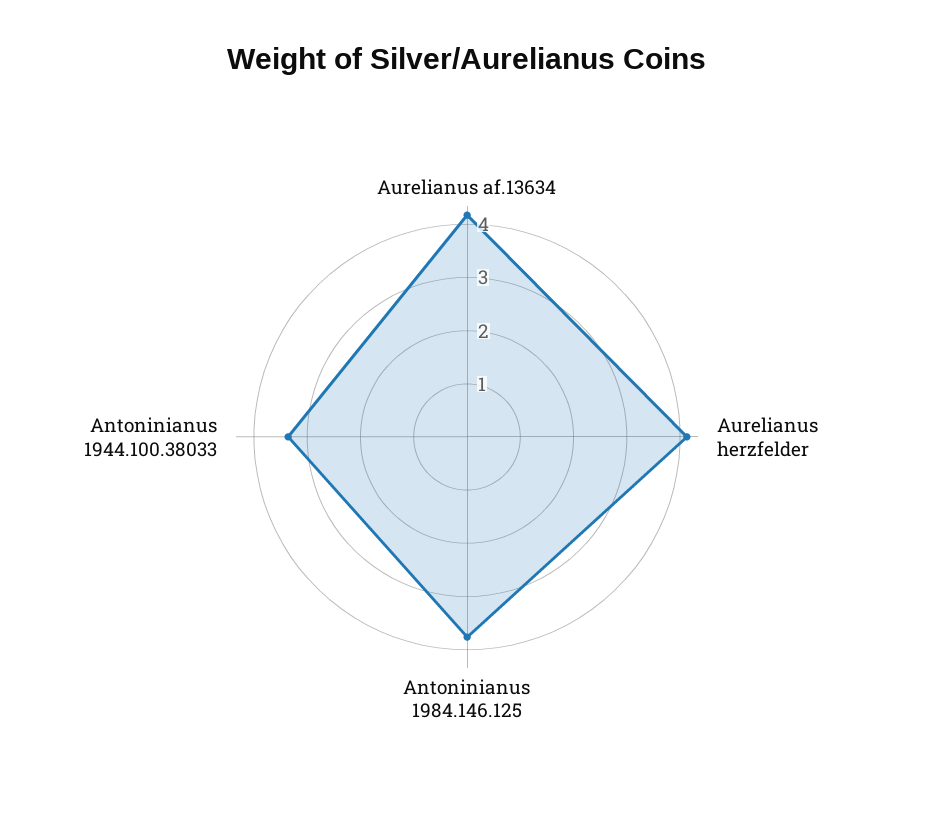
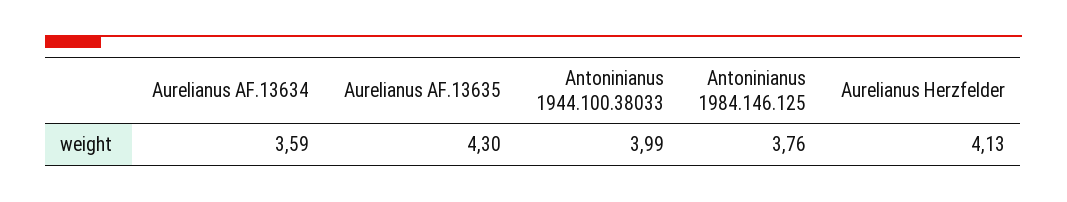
  {
-   "Aurelianus af.13634": 4.2,
+   "Aurelianus af.13634": 3.59,
    "Aurelianus herzfelder": 4.13,
    "Antoninianus 1984.146.125": 3.76,
-   "Antoninianus 1944.100.38033": 3.4
+   "Antoninianus 1944.100.38033": 3.99,
+   "Aurelianus AF.13635": 4.3
  }

